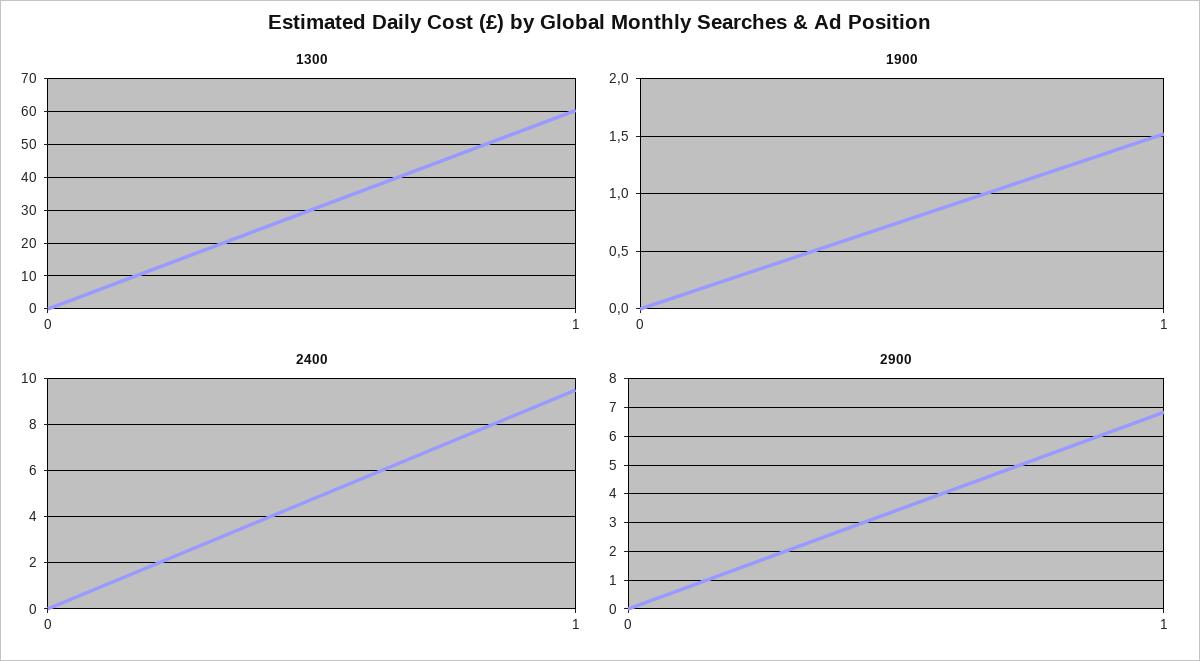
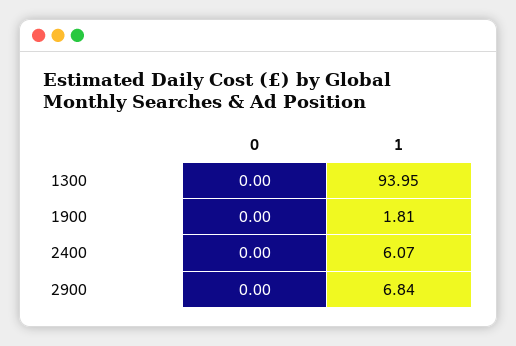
  {
    "1300": {
      "0": 0,
-     "1": 60
+     "1": 93.95
    },
    "1900": {
      "0": 0,
-     "1": 1.5
+     "1": 1.81
    },
    "2400": {
      "0": 0,
-     "1": 9.5
+     "1": 6.07
    },
    "2900": {
      "0": 0,
      "1": 6.84
    }
  }

